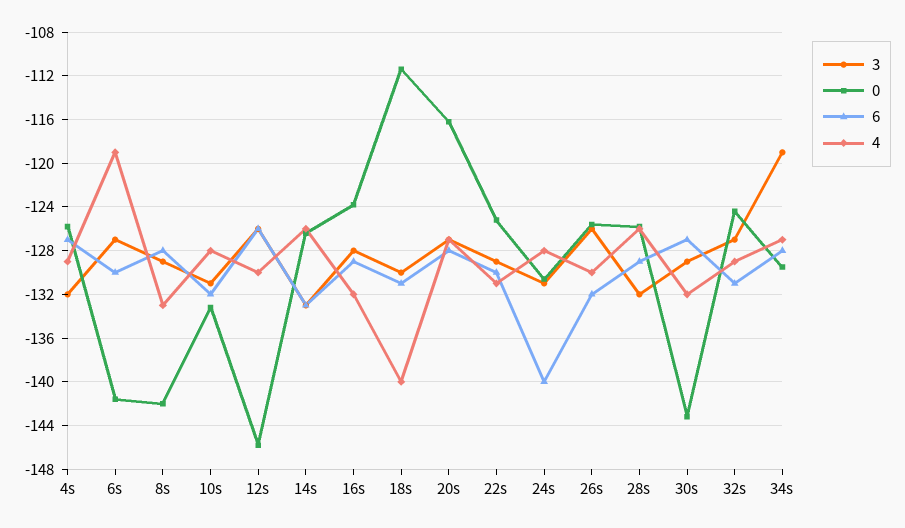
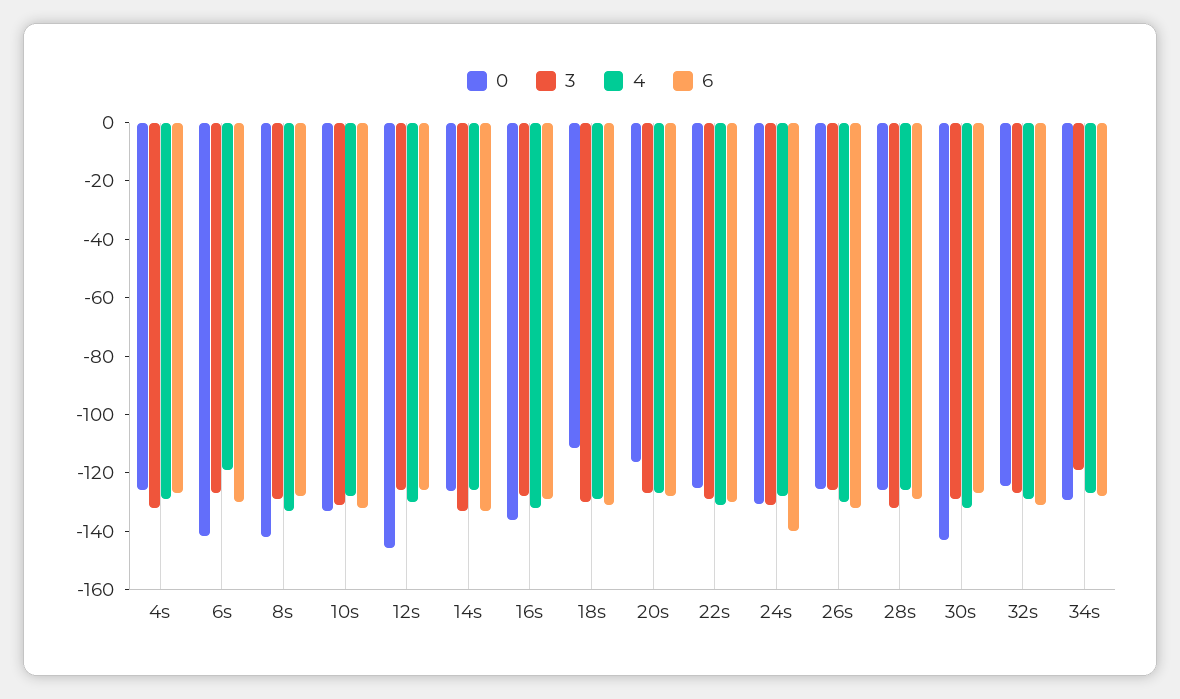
  {
    "3": {
      "4s": -132,
      "6s": -127,
      "8s": -129,
      "10s": -131,
      "12s": -126,
      "14s": -133,
      "16s": -128,
      "18s": -130,
      "20s": -127,
      "22s": -129,
      "24s": -131,
      "26s": -126,
      "28s": -132,
      "30s": -129,
      "32s": -127,
      "34s": -119
    },
    "0": {
      "4s": -126,
      "6s": -142,
      "8s": -142,
      "10s": -133,
      "12s": -146,
      "14s": -126,
-     "16s": -124,
+     "16s": -135,
      "18s": -111,
      "20s": -116,
      "22s": -125,
      "24s": -131,
      "26s": -126,
      "28s": -126,
      "30s": -143,
      "32s": -124,
      "34s": -130
    },
    "6": {
      "4s": -127,
      "6s": -130,
      "8s": -128,
      "10s": -132,
      "12s": -126,
      "14s": -133,
      "16s": -129,
      "18s": -131,
      "20s": -128,
      "22s": -130,
      "24s": -140,
      "26s": -132,
      "28s": -129,
      "30s": -127,
      "32s": -131,
      "34s": -128
    },
    "4": {
      "4s": -129,
      "6s": -119,
      "8s": -133,
      "10s": -128,
      "12s": -130,
      "14s": -126,
      "16s": -132,
-     "18s": -140,
+     "18s": -130,
      "20s": -127,
      "22s": -131,
      "24s": -128,
      "26s": -130,
      "28s": -126,
      "30s": -132,
      "32s": -129,
      "34s": -127
    }
  }

